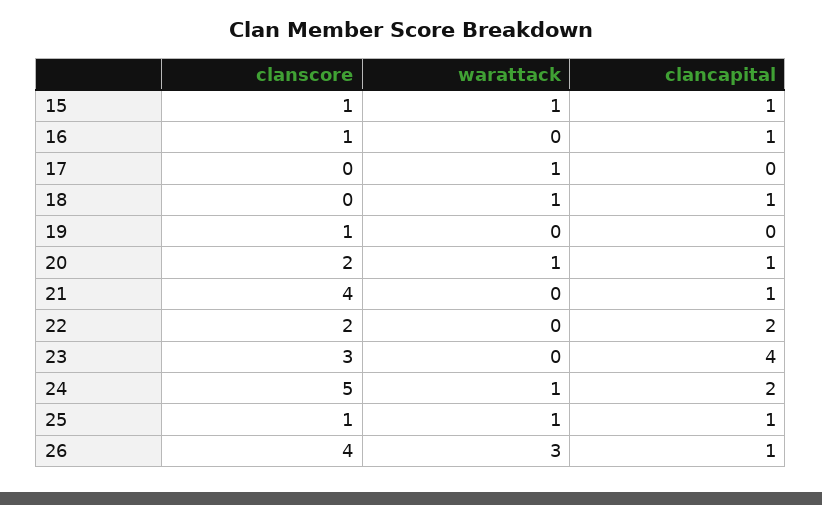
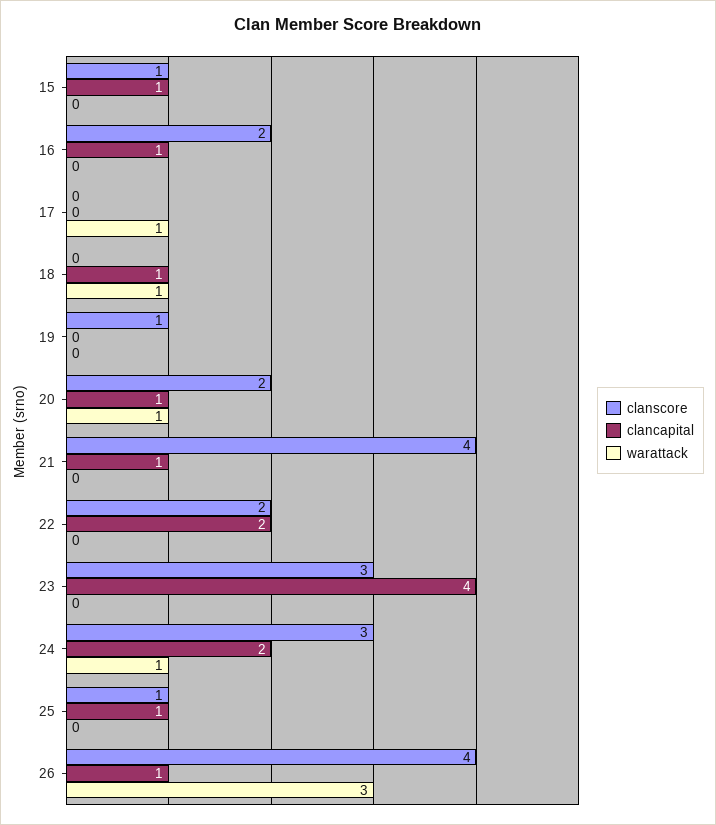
  {
    "clanscore": {
      "15": 1,
-     "16": 1,
+     "16": 2,
      "17": 0,
      "18": 0,
      "19": 1,
      "20": 2,
      "21": 4,
      "22": 2,
      "23": 3,
-     "24": 5,
+     "24": 3,
      "25": 1,
      "26": 4
    },
    "warattack": {
-     "15": 1,
+     "15": 0,
      "16": 0,
      "17": 1,
      "18": 1,
      "19": 0,
      "20": 1,
      "21": 0,
      "22": 0,
      "23": 0,
      "24": 1,
-     "25": 1,
+     "25": 0,
      "26": 3
    },
    "clancapital": {
      "15": 1,
      "16": 1,
      "17": 0,
      "18": 1,
      "19": 0,
      "20": 1,
      "21": 1,
      "22": 2,
      "23": 4,
      "24": 2,
      "25": 1,
      "26": 1
    }
  }

